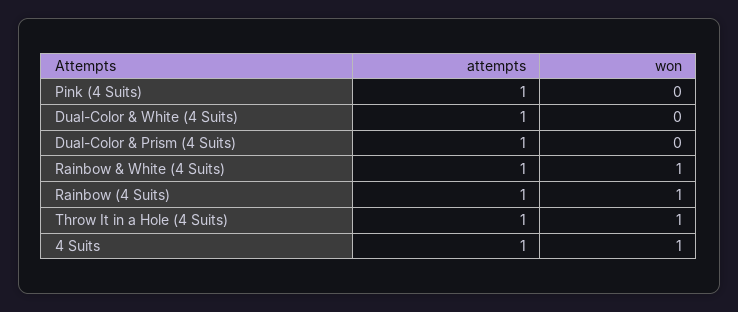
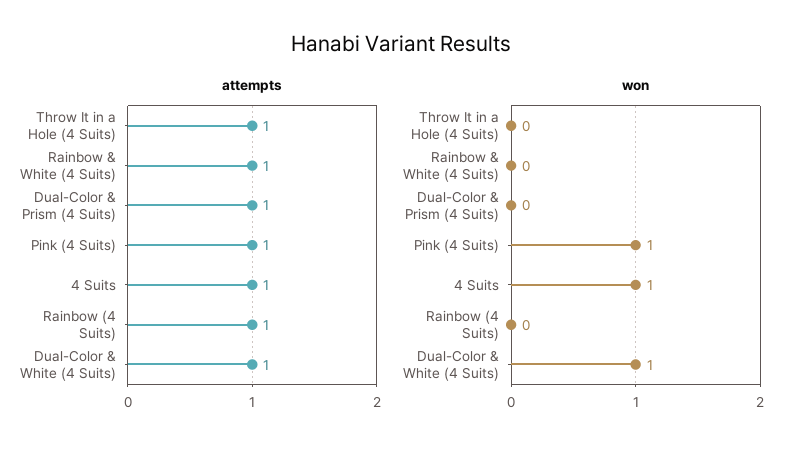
  {
    "attempts": {
      "Pink (4 Suits)": 1,
      "Dual-Color & White (4 Suits)": 1,
      "Dual-Color & Prism (4 Suits)": 1,
      "Rainbow & White (4 Suits)": 1,
      "Rainbow (4 Suits)": 1,
      "Throw It in a Hole (4 Suits)": 1,
      "4 Suits": 1
    },
    "won": {
-     "Pink (4 Suits)": 0,
+     "Pink (4 Suits)": 1,
-     "Dual-Color & White (4 Suits)": 0,
+     "Dual-Color & White (4 Suits)": 1,
      "Dual-Color & Prism (4 Suits)": 0,
-     "Rainbow & White (4 Suits)": 1,
+     "Rainbow & White (4 Suits)": 0,
-     "Rainbow (4 Suits)": 1,
+     "Rainbow (4 Suits)": 0,
-     "Throw It in a Hole (4 Suits)": 1,
+     "Throw It in a Hole (4 Suits)": 0,
      "4 Suits": 1
    }
  }

